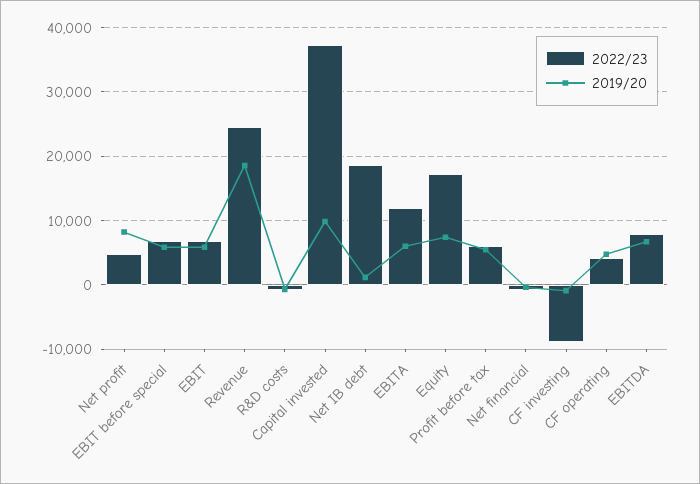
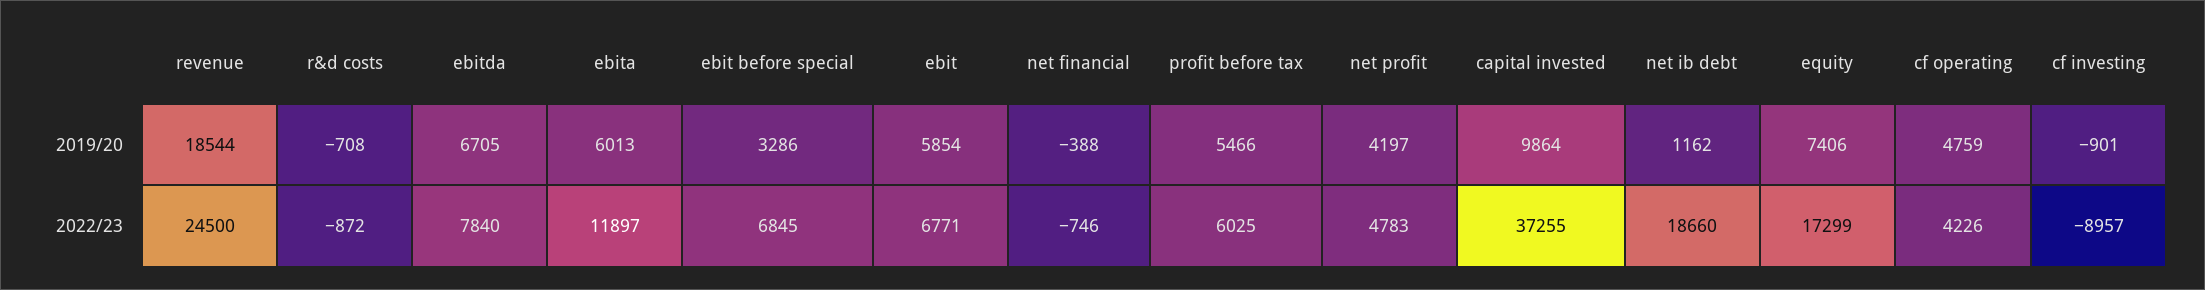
  {
    "2022/23": {
      "Net profit": 4783,
      "EBIT before special": 6845,
      "EBIT": 6771,
      "Revenue": 24500,
      "R&D costs": -872,
      "Capital invested": 37255,
      "Net IB debt": 18660,
      "EBITA": 11897,
      "Equity": 17299,
      "Profit before tax": 6025,
      "Net financial": -746,
      "CF investing": -8957,
      "CF operating": 4226,
      "EBITDA": 7840
    },
    "2019/20": {
-     "Net profit": 8000,
+     "Net profit": 4197,
-     "EBIT before special": 6000,
+     "EBIT before special": 3286,
      "EBIT": 5854,
      "Revenue": 18544,
      "R&D costs": -708,
      "Capital invested": 9864,
      "Net IB debt": 1162,
      "EBITA": 6013,
      "Equity": 7406,
      "Profit before tax": 5466,
      "Net financial": -388,
      "CF investing": -901,
      "CF operating": 4759,
      "EBITDA": 6705
    }
  }

